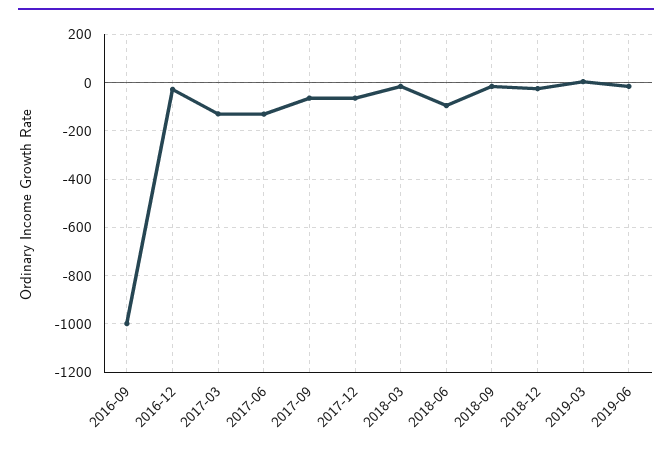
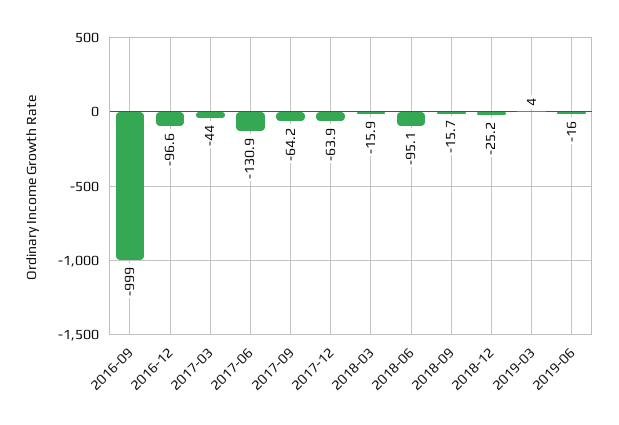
  {
    "2016-09": -999,
-   "2016-12": -25,
+   "2016-12": -96.6,
-   "2017-03": -125,
+   "2017-03": -44,
    "2017-06": -130.9,
    "2017-09": -64.2,
    "2017-12": -63.9,
    "2018-03": -15.9,
    "2018-06": -95.1,
    "2018-09": -15.7,
    "2018-12": -25.2,
    "2019-03": 4,
    "2019-06": -16
  }

